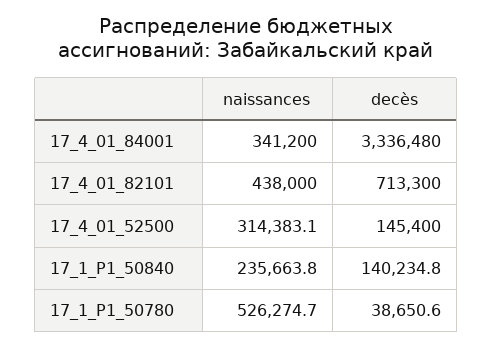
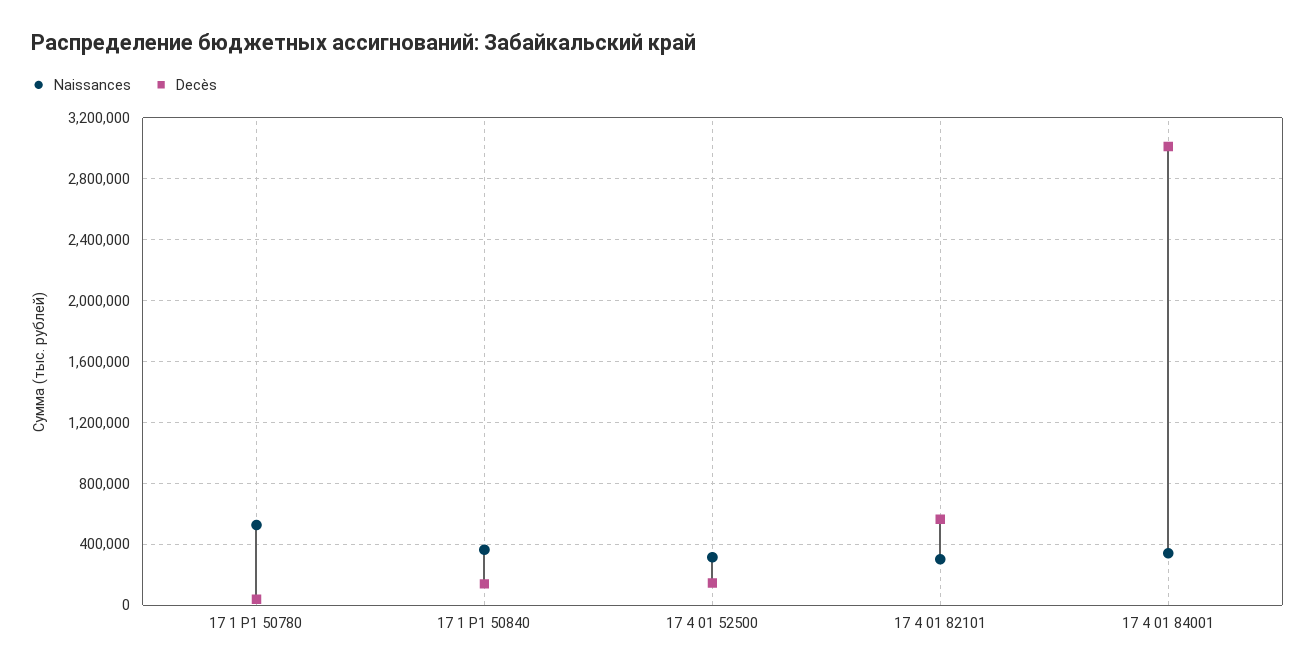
  {
    "naissances": {
      "17_4_01_84001": 341200,
-     "17_4_01_82101": 438000,
+     "17_4_01_82101": 300000,
      "17_4_01_52500": 314383.1,
-     "17_1_P1_50840": 235663.8,
+     "17_1_P1_50840": 350000,
      "17_1_P1_50780": 526274.7
    },
    "decès": {
-     "17_4_01_84001": 3336480,
+     "17_4_01_84001": 3000000,
-     "17_4_01_82101": 713300,
+     "17_4_01_82101": 550000,
      "17_4_01_52500": 145400,
      "17_1_P1_50840": 140234.8,
      "17_1_P1_50780": 38650.6
    }
  }

